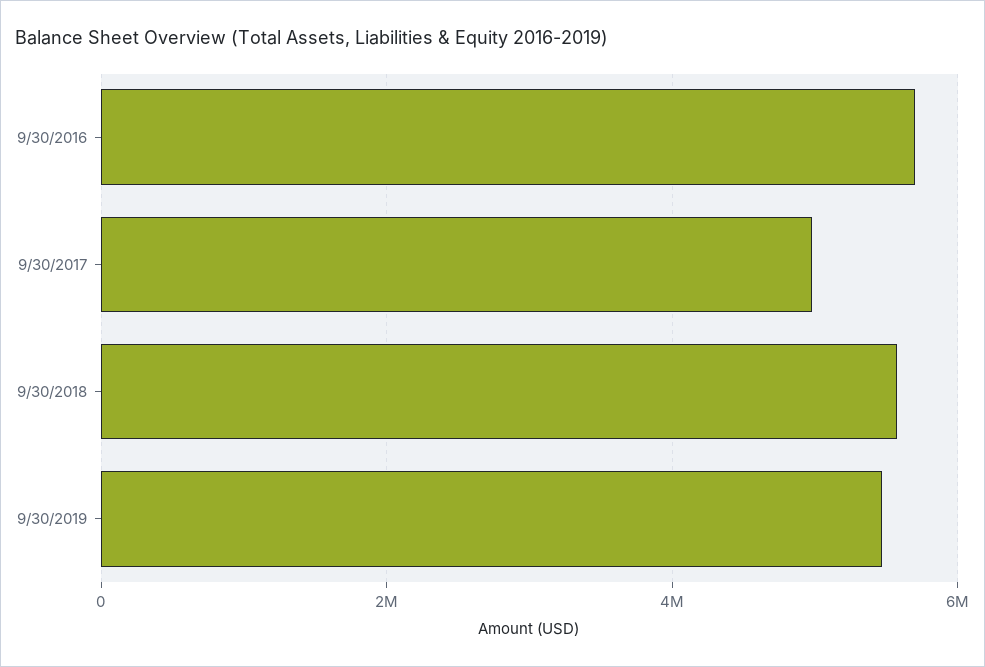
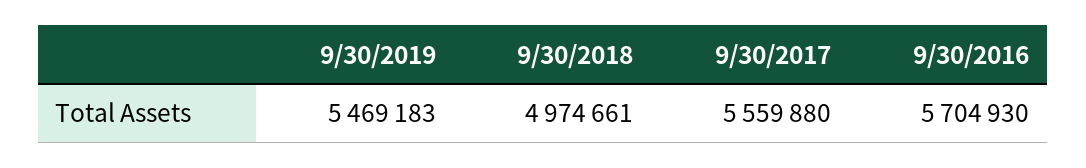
  {
    "9/30/2016": 5704930,
-   "9/30/2017": 5000000,
+   "9/30/2017": 5559880,
-   "9/30/2018": 5600000,
+   "9/30/2018": 4974661,
    "9/30/2019": 5469183
  }

